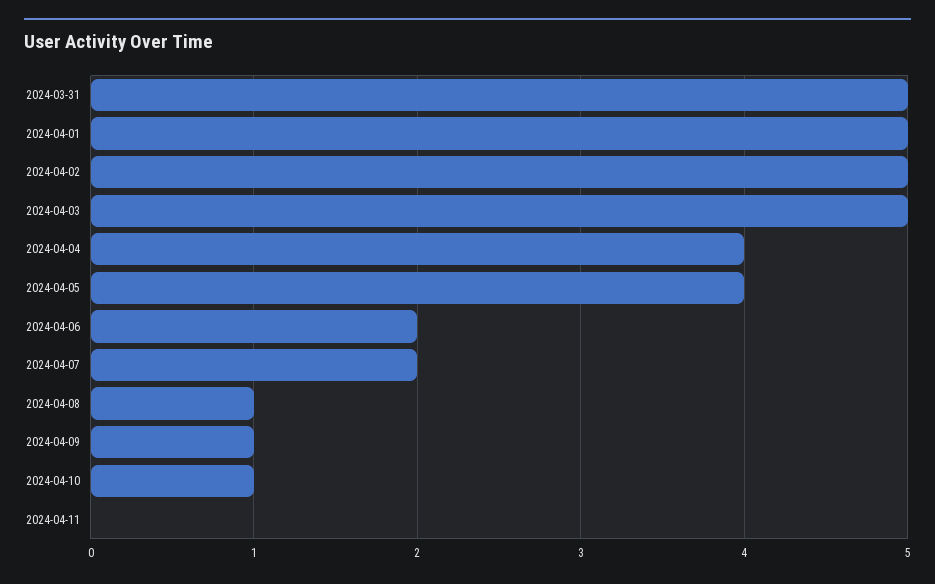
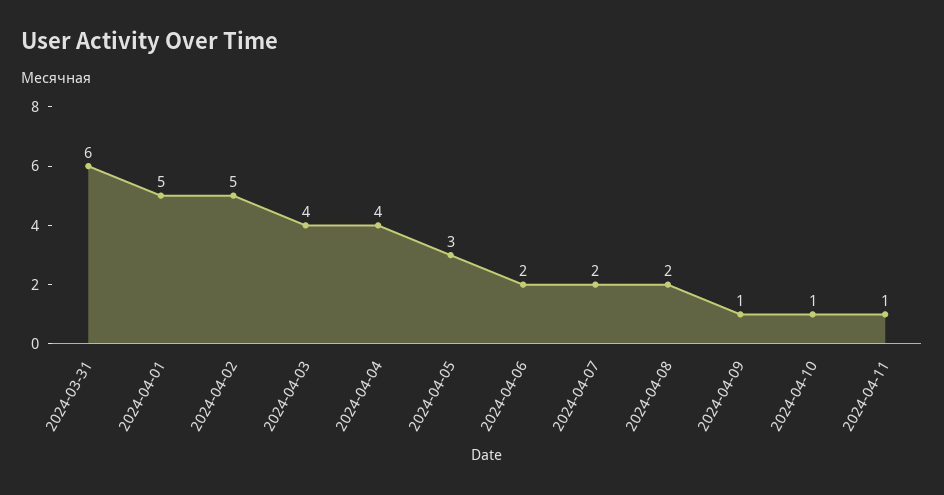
  {
-   "2024-03-31": 5,
+   "2024-03-31": 6,
    "2024-04-01": 5,
    "2024-04-02": 5,
-   "2024-04-03": 5,
+   "2024-04-03": 4,
    "2024-04-04": 4,
-   "2024-04-05": 4,
+   "2024-04-05": 3,
    "2024-04-06": 2,
    "2024-04-07": 2,
-   "2024-04-08": 1,
+   "2024-04-08": 2,
    "2024-04-09": 1,
    "2024-04-10": 1,
-   "2024-04-11": 0
+   "2024-04-11": 1
  }

